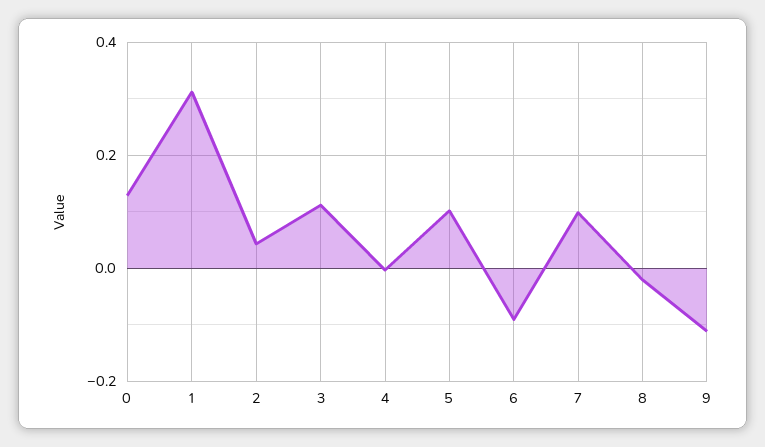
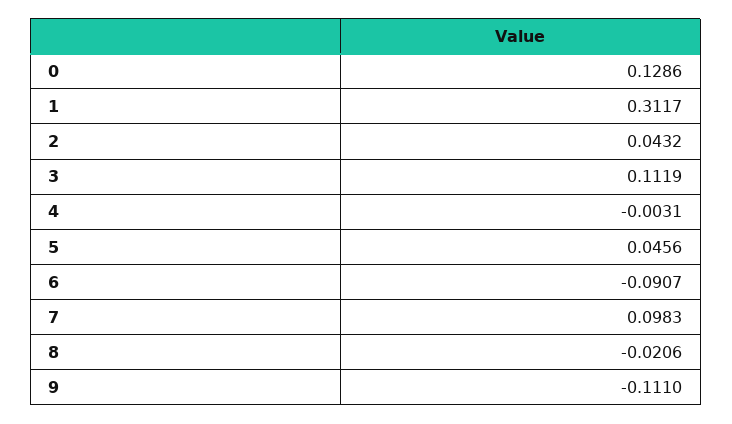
  {
    "0": 0.1286,
    "1": 0.3117,
    "2": 0.0432,
    "3": 0.1119,
    "4": -0.0031,
-   "5": 0.1,
+   "5": 0.0456,
    "6": -0.0907,
    "7": 0.0983,
    "8": -0.0206,
    "9": -0.111
  }

